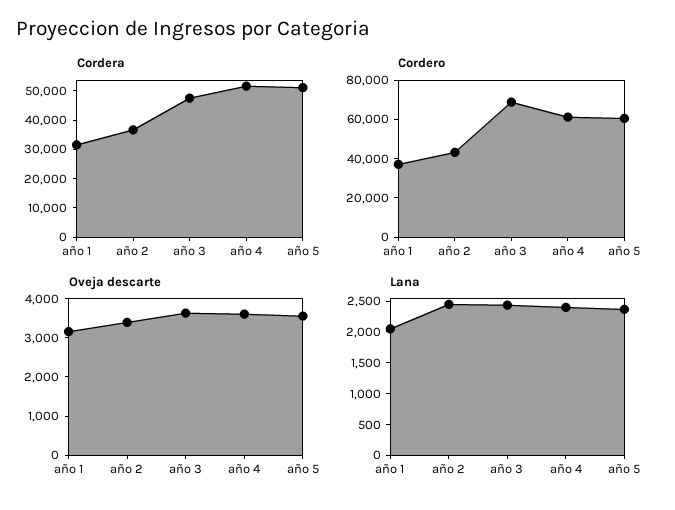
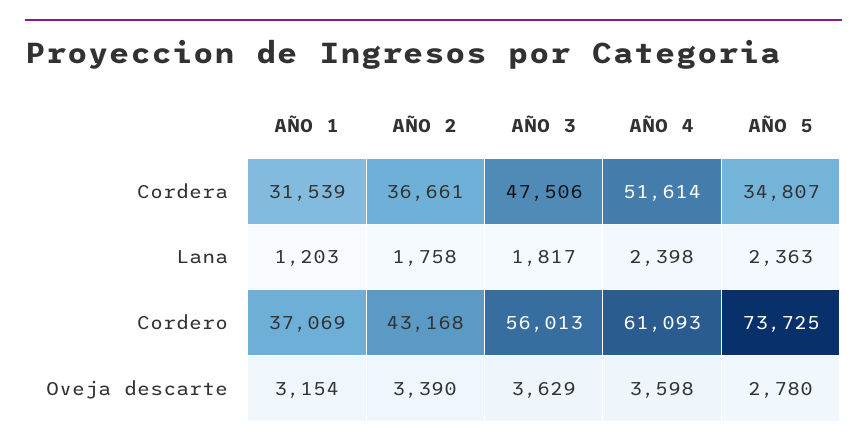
  {
    "Cordera": {
      "año 1": 31539,
      "año 2": 36661,
      "año 3": 47506,
      "año 4": 51614,
-     "año 5": 50000
+     "año 5": 34807
    },
    "Cordero": {
      "año 1": 37069,
      "año 2": 43168,
-     "año 3": 70000,
+     "año 3": 56013,
      "año 4": 61093,
-     "año 5": 60000
+     "año 5": 73725
    },
    "Oveja descarte": {
      "año 1": 3154,
      "año 2": 3390,
      "año 3": 3629,
      "año 4": 3598,
-     "año 5": 3500
+     "año 5": 2780
    },
    "Lana": {
-     "año 1": 2000,
+     "año 1": 1203,
-     "año 2": 2500,
+     "año 2": 1758,
-     "año 3": 2500,
+     "año 3": 1817,
      "año 4": 2398,
      "año 5": 2363
    }
  }

